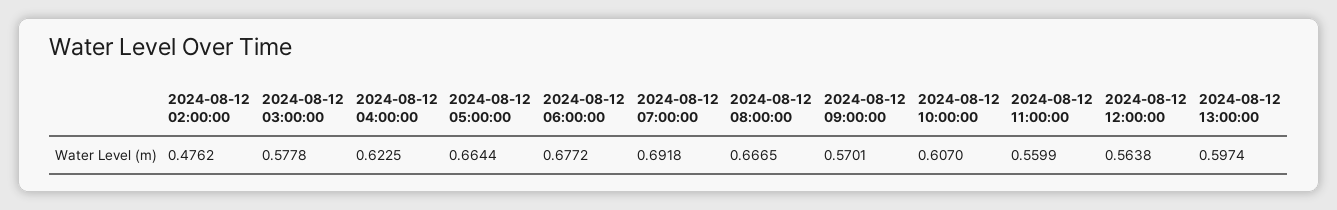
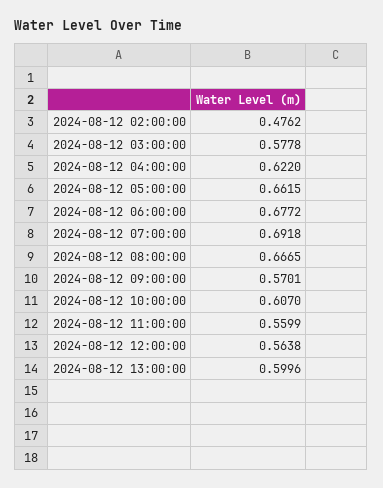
  {
    "2024-08-12 02:00:00": 0.4762,
    "2024-08-12 03:00:00": 0.5778,
-   "2024-08-12 04:00:00": 0.6225,
+   "2024-08-12 04:00:00": 0.622,
-   "2024-08-12 05:00:00": 0.6644,
+   "2024-08-12 05:00:00": 0.6615,
    "2024-08-12 06:00:00": 0.6772,
    "2024-08-12 07:00:00": 0.6918,
    "2024-08-12 08:00:00": 0.6665,
    "2024-08-12 09:00:00": 0.5701,
    "2024-08-12 10:00:00": 0.607,
    "2024-08-12 11:00:00": 0.5599,
    "2024-08-12 12:00:00": 0.5638,
-   "2024-08-12 13:00:00": 0.5974
+   "2024-08-12 13:00:00": 0.5996
  }

